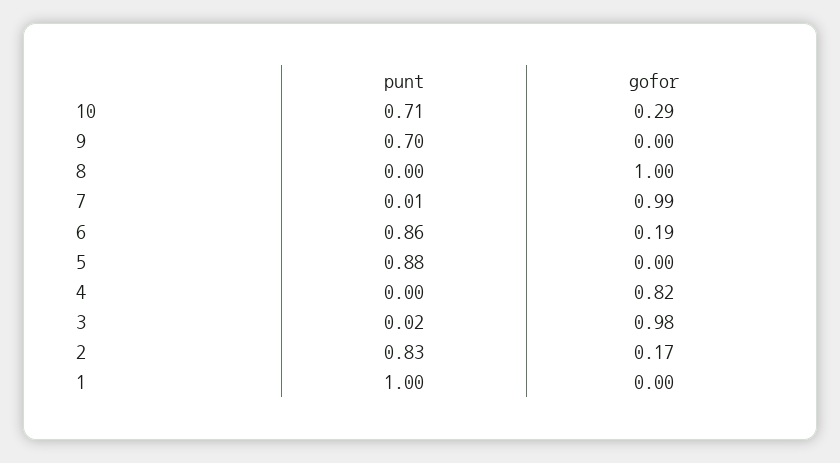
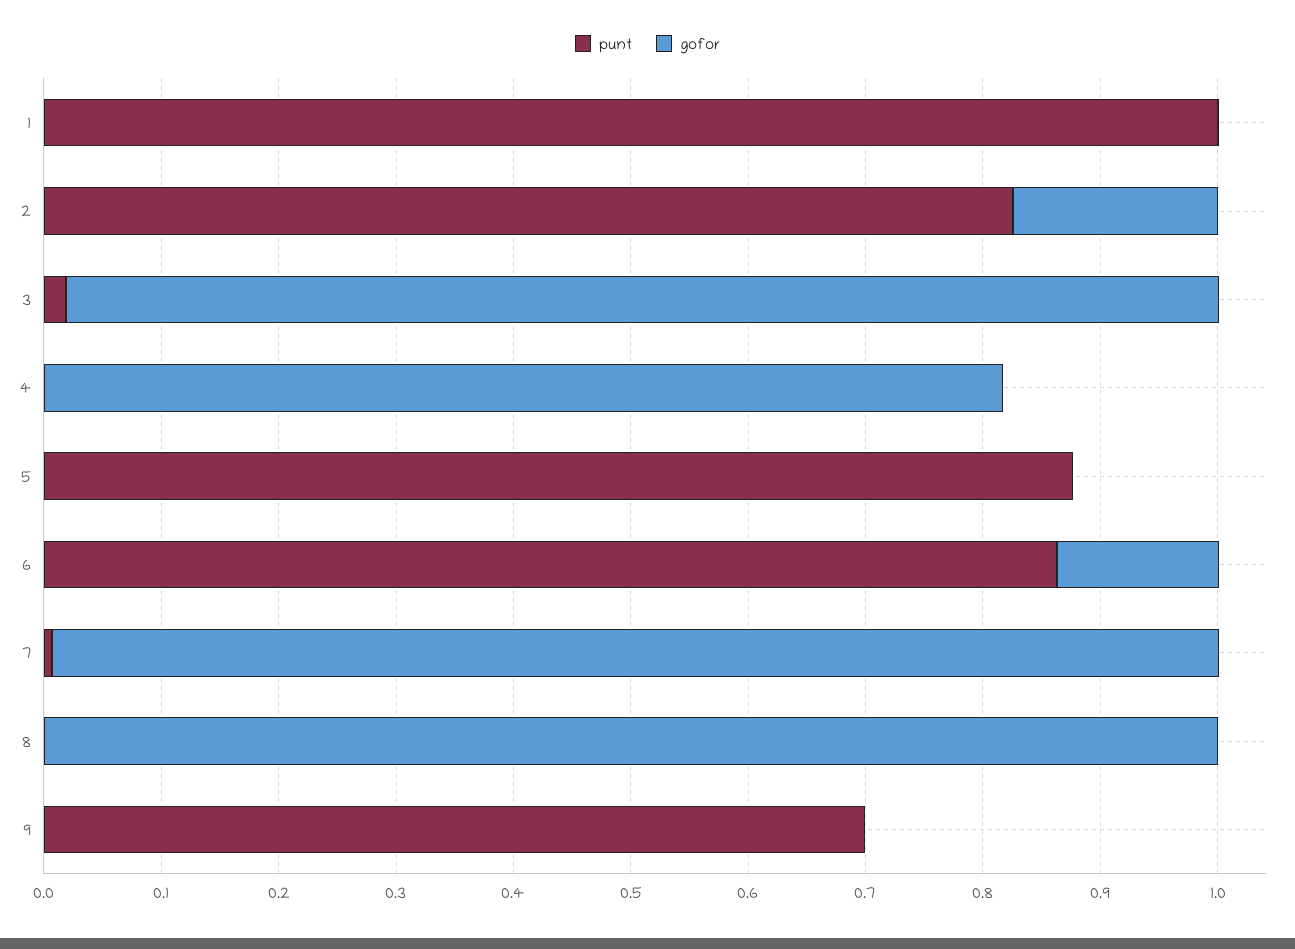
  {
    "punt": {
-     "10": 0.71,
      "9": 0.7,
      "8": 0,
      "7": 0.01,
      "6": 0.86,
      "5": 0.88,
      "4": 0,
      "3": 0.02,
      "2": 0.83,
      "1": 1
    },
    "gofor": {
-     "10": 0.29,
      "9": 0,
      "8": 1,
      "7": 0.99,
-     "6": 0.19,
+     "6": 0.14,
      "5": 0,
      "4": 0.82,
      "3": 0.98,
      "2": 0.17,
      "1": 0
    }
  }

